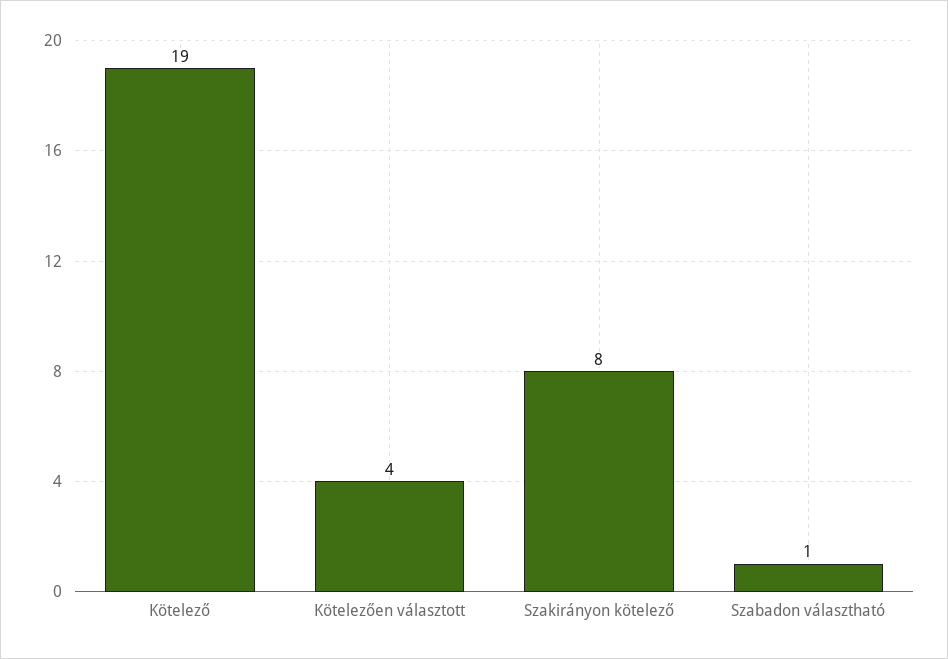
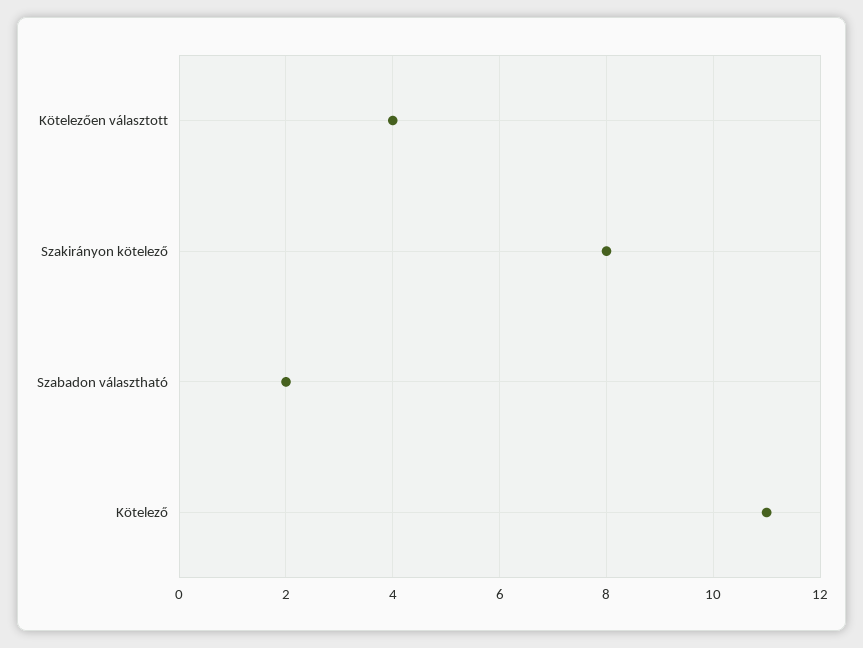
  {
-   "Kötelező": 19,
+   "Kötelező": 11,
    "Kötelezően választott": 4,
    "Szakirányon kötelező": 8,
-   "Szabadon választható": 1
+   "Szabadon választható": 2
  }

